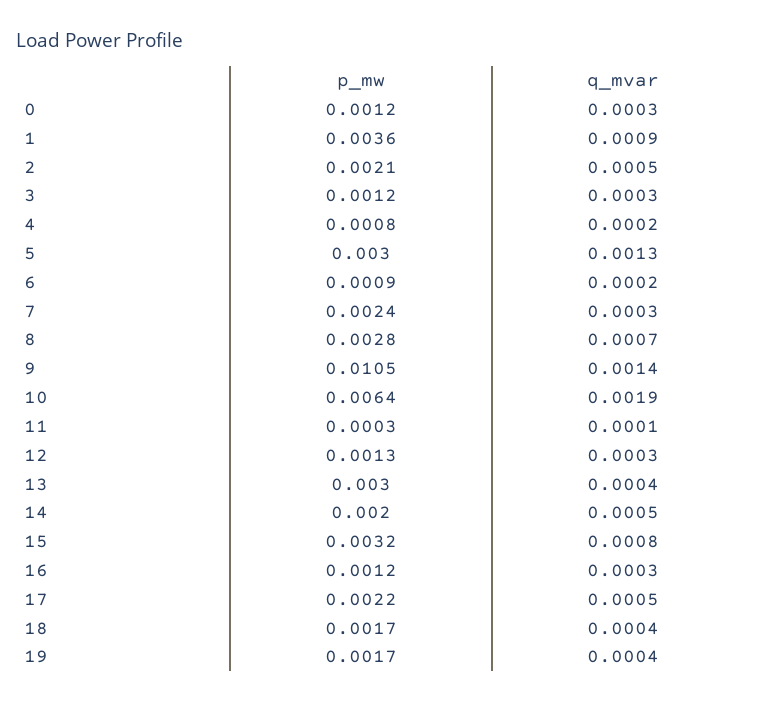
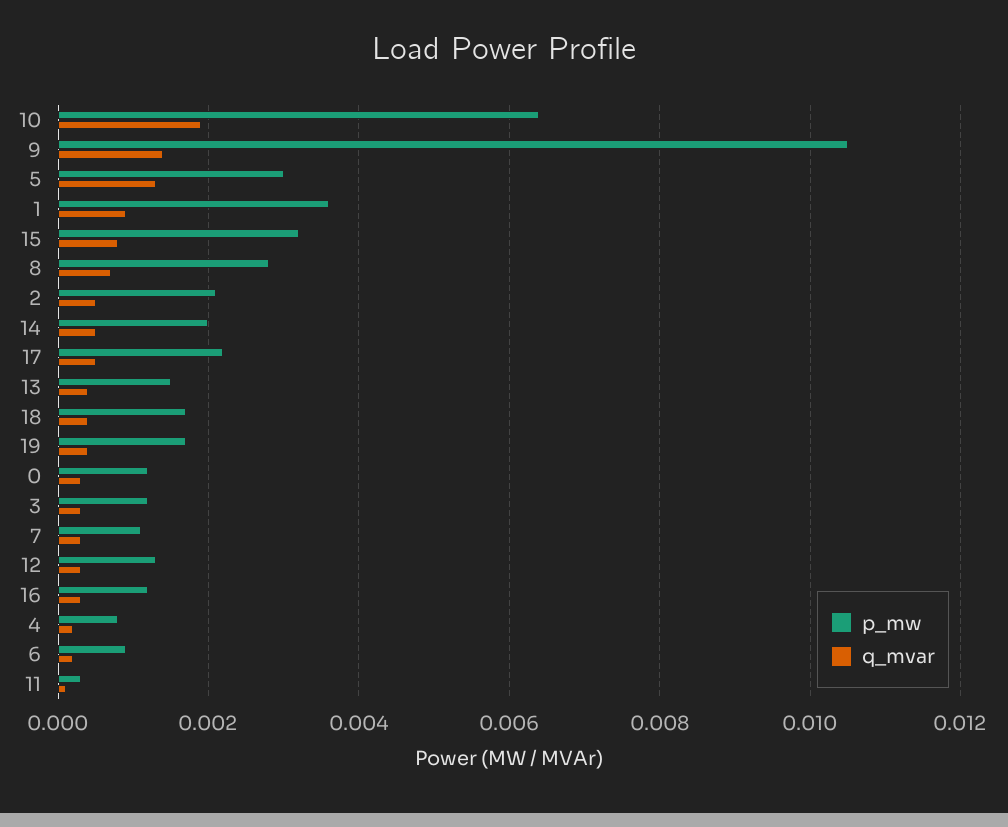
  {
    "p_mw": {
      "0": 0.0012,
      "1": 0.0036,
      "2": 0.0021,
      "3": 0.0012,
      "4": 0.0008,
      "5": 0.003,
      "6": 0.0009,
-     "7": 0.0024,
+     "7": 0.001,
      "8": 0.0028,
      "9": 0.0105,
      "10": 0.0064,
      "11": 0.0003,
      "12": 0.0013,
-     "13": 0.003,
+     "13": 0.0015,
      "14": 0.002,
      "15": 0.0032,
      "16": 0.0012,
      "17": 0.0022,
      "18": 0.0017,
      "19": 0.0017
    },
    "q_mvar": {
      "0": 0.0003,
      "1": 0.0009,
      "2": 0.0005,
      "3": 0.0003,
      "4": 0.0002,
      "5": 0.0013,
      "6": 0.0002,
      "7": 0.0003,
      "8": 0.0007,
      "9": 0.0014,
      "10": 0.0019,
      "11": 0.0001,
      "12": 0.0003,
      "13": 0.0004,
      "14": 0.0005,
      "15": 0.0008,
      "16": 0.0003,
      "17": 0.0005,
      "18": 0.0004,
      "19": 0.0004
    }
  }

